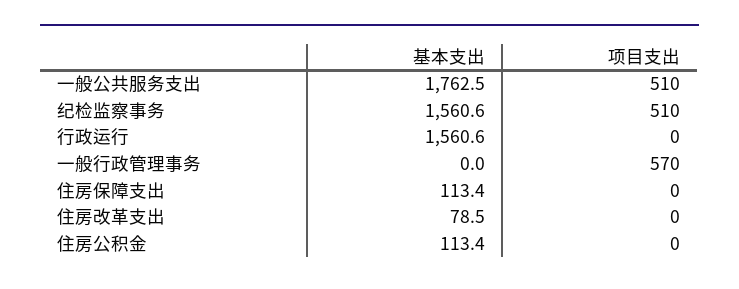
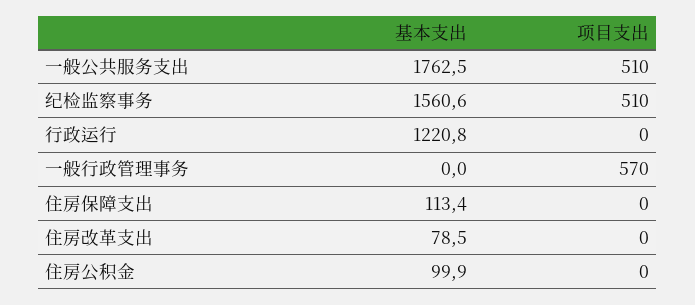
  {
    "基本支出": {
      "一般公共服务支出": 1762.5,
      "纪检监察事务": 1560.6,
-     "行政运行": 1560.6,
+     "行政运行": 1220.8,
      "一般行政管理事务": 0,
      "住房保障支出": 113.4,
      "住房改革支出": 78.5,
-     "住房公积金": 113.4
+     "住房公积金": 99.9
    },
    "项目支出": {
      "一般公共服务支出": 510,
      "纪检监察事务": 510,
      "行政运行": 0,
      "一般行政管理事务": 570,
      "住房保障支出": 0,
      "住房改革支出": 0,
      "住房公积金": 0
    }
  }

